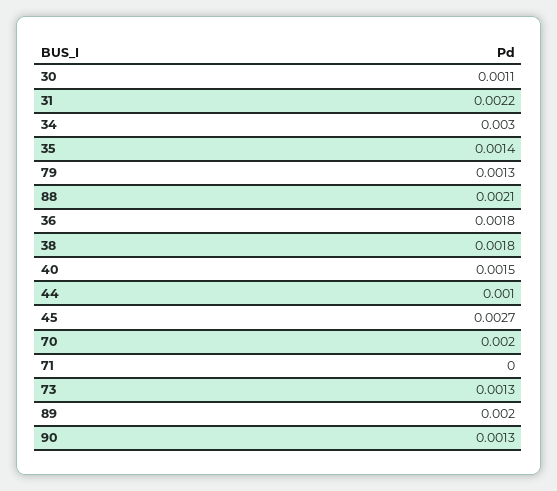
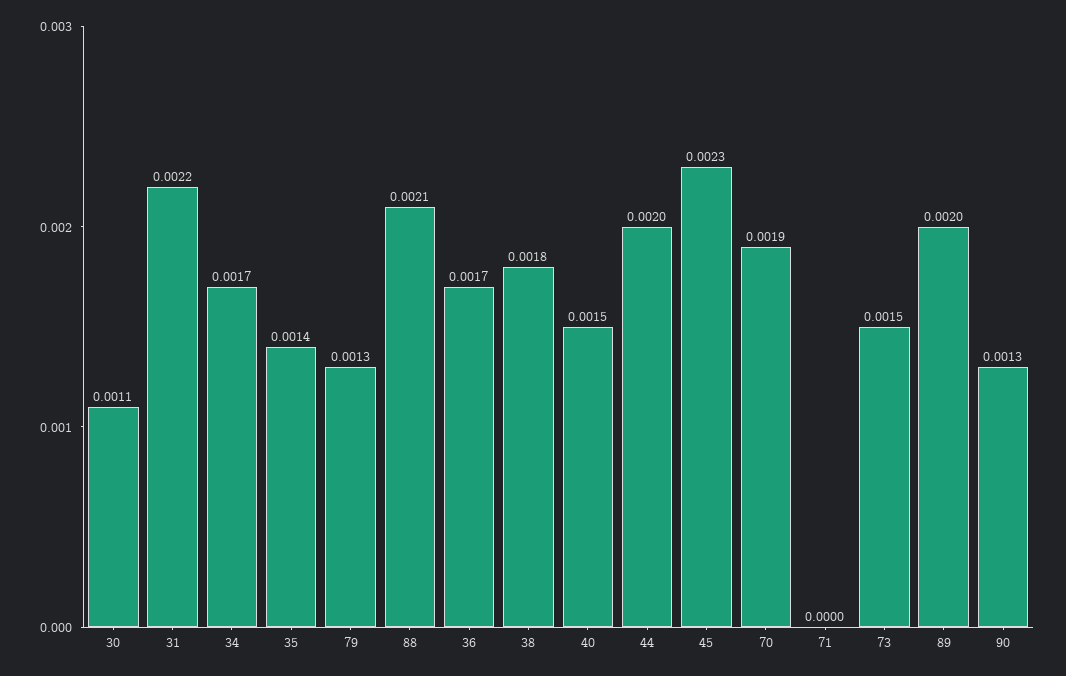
  {
    "30": 0.0011,
    "31": 0.0022,
-   "34": 0.003,
+   "34": 0.0017,
    "35": 0.0014,
    "79": 0.0013,
    "88": 0.0021,
-   "36": 0.0018,
+   "36": 0.0017,
    "38": 0.0018,
    "40": 0.0015,
-   "44": 0.001,
+   "44": 0.002,
-   "45": 0.0027,
+   "45": 0.0023,
-   "70": 0.002,
+   "70": 0.0019,
    "71": 0,
-   "73": 0.0013,
+   "73": 0.0015,
    "89": 0.002,
    "90": 0.0013
  }

